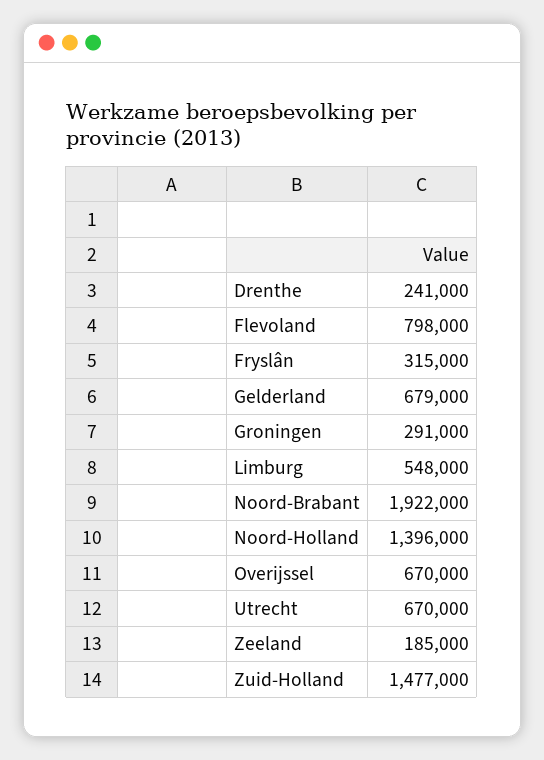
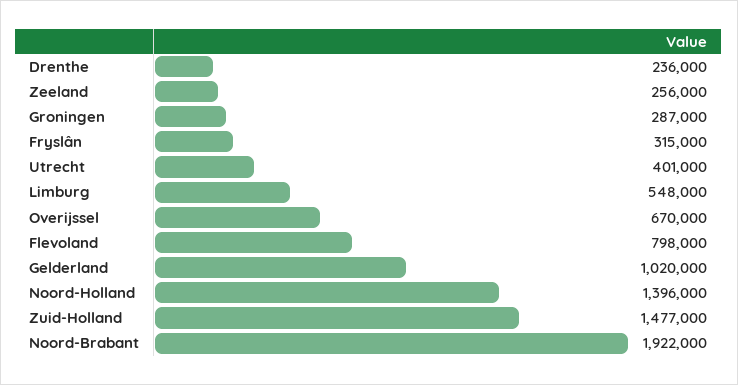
  {
-   "Drenthe": 241000,
+   "Drenthe": 236000,
    "Flevoland": 798000,
    "Fryslân": 315000,
-   "Gelderland": 679000,
+   "Gelderland": 1020000,
-   "Groningen": 291000,
+   "Groningen": 287000,
    "Limburg": 548000,
    "Noord-Brabant": 1922000,
    "Noord-Holland": 1396000,
    "Overijssel": 670000,
-   "Utrecht": 670000,
+   "Utrecht": 401000,
-   "Zeeland": 185000,
+   "Zeeland": 256000,
    "Zuid-Holland": 1477000
  }

